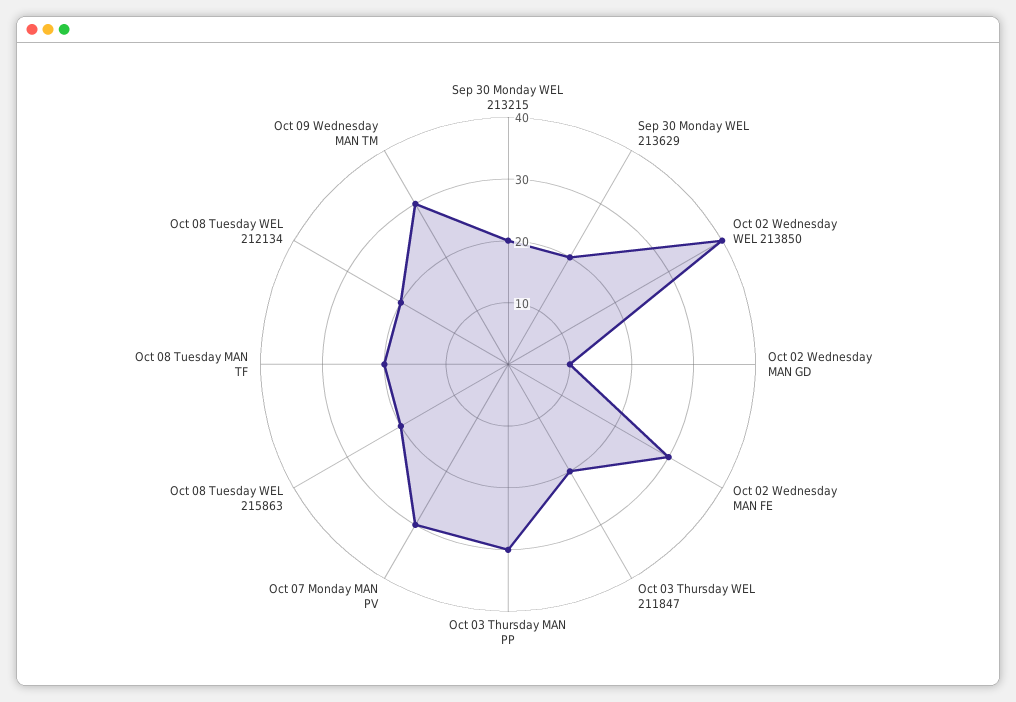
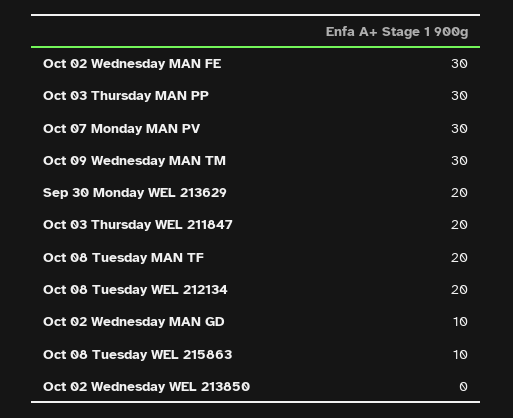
  {
-   "Sep 30 Monday WEL 213215": 20,
    "Sep 30 Monday WEL 213629": 20,
-   "Oct 02 Wednesday WEL 213850": 40,
+   "Oct 02 Wednesday WEL 213850": 0,
    "Oct 02 Wednesday MAN GD": 10,
    "Oct 02 Wednesday MAN FE": 30,
    "Oct 03 Thursday WEL 211847": 20,
    "Oct 03 Thursday MAN PP": 30,
    "Oct 07 Monday MAN PV": 30,
-   "Oct 08 Tuesday WEL 215863": 20,
+   "Oct 08 Tuesday WEL 215863": 10,
    "Oct 08 Tuesday MAN TF": 20,
    "Oct 08 Tuesday WEL 212134": 20,
    "Oct 09 Wednesday MAN TM": 30
  }

